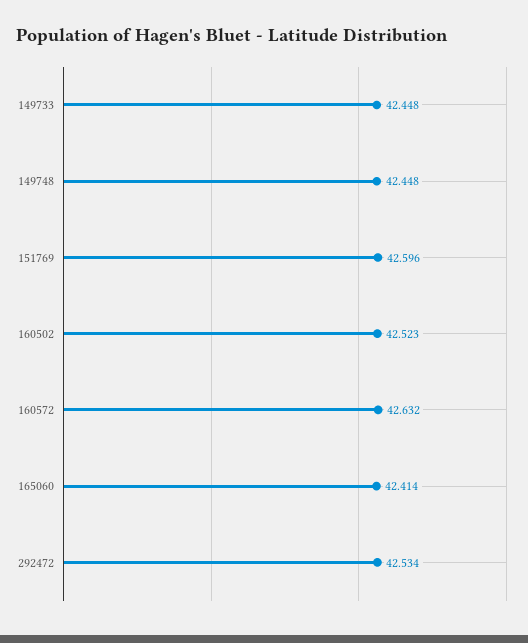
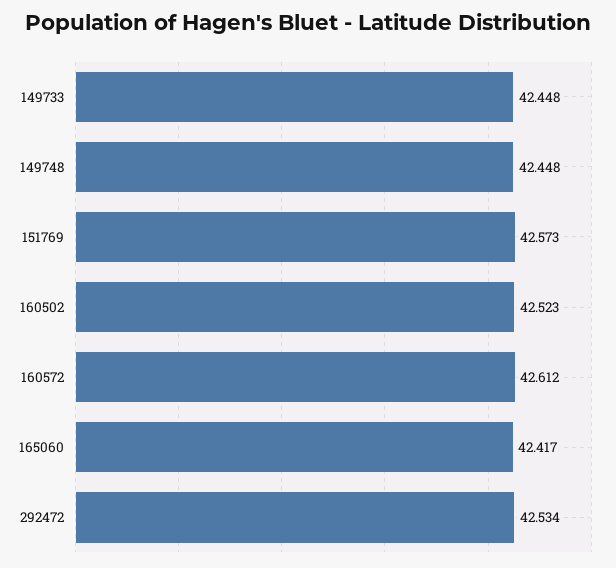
  {
    "149733": 42.448,
    "149748": 42.448,
-   "151769": 42.596,
+   "151769": 42.573,
    "160502": 42.523,
-   "160572": 42.632,
+   "160572": 42.612,
-   "165060": 42.414,
+   "165060": 42.417,
    "292472": 42.534
  }

